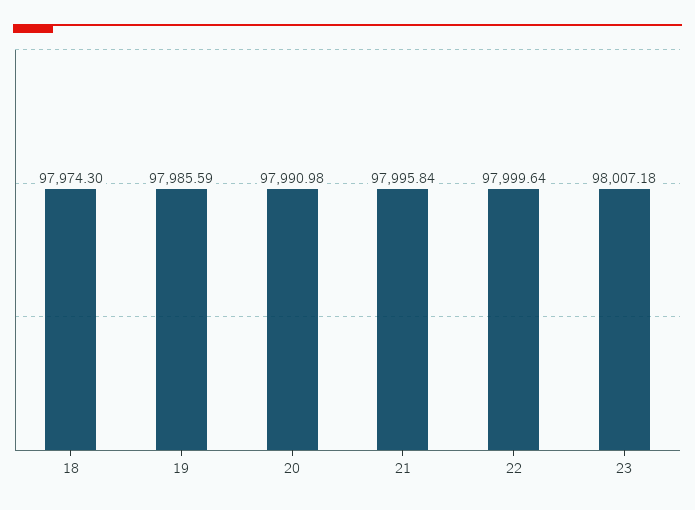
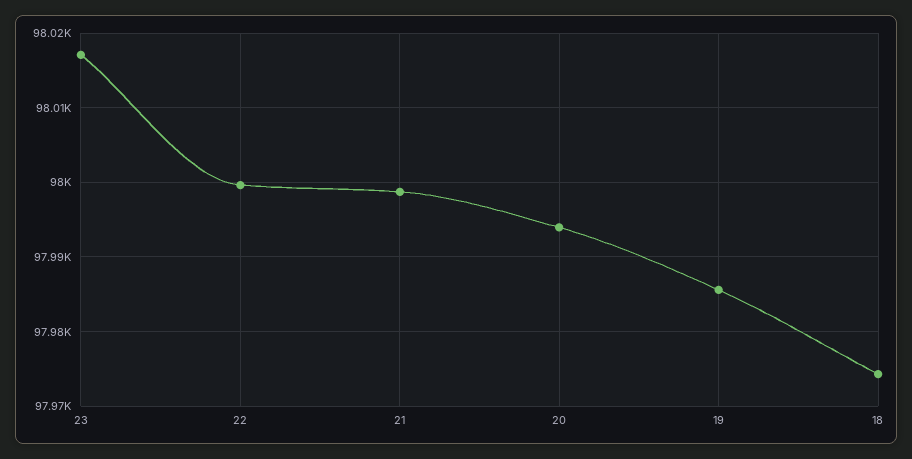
  {
    "18": 97974.3,
    "19": 97985.59,
-   "20": 97990.98,
+   "20": 97994,
-   "21": 97995.84,
+   "21": 97999,
    "22": 97999.64,
-   "23": 98007.18
+   "23": 98017
  }

